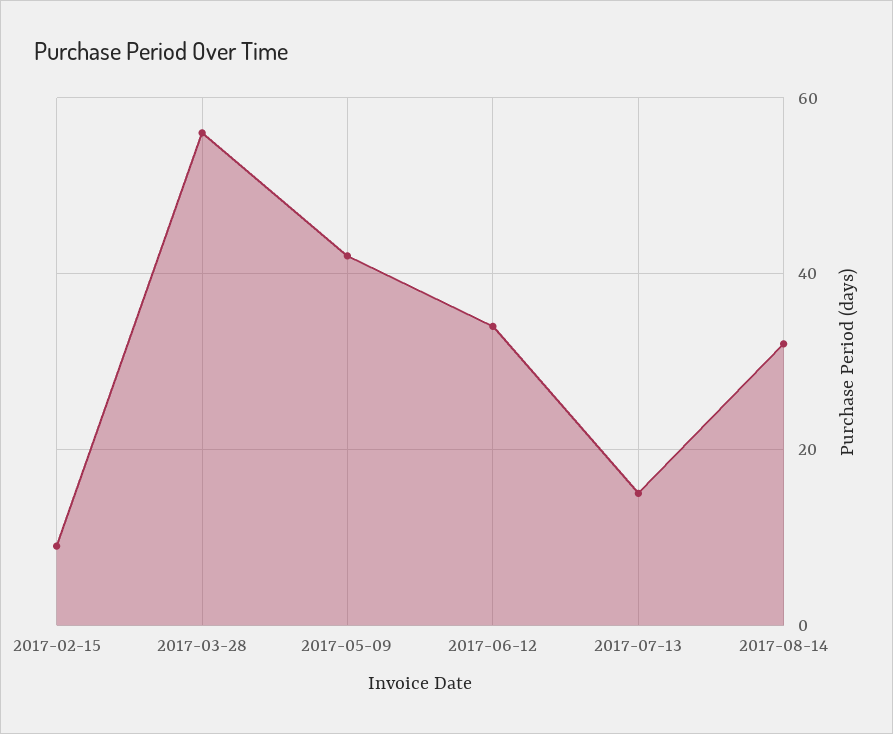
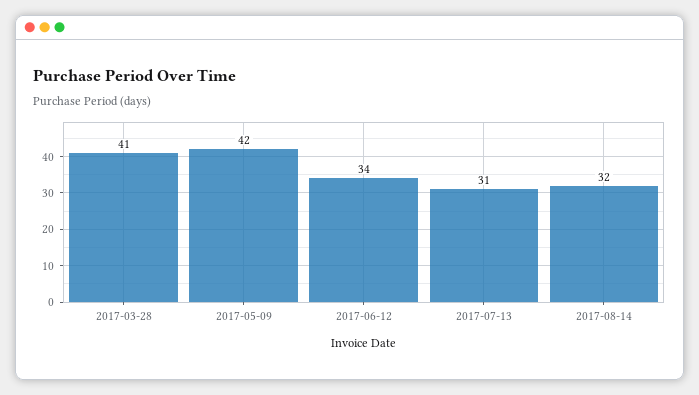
  {
-   "2017-02-15": 10,
-   "2017-03-28": 55,
+   "2017-03-28": 41,
    "2017-05-09": 42,
    "2017-06-12": 34,
-   "2017-07-13": 15,
+   "2017-07-13": 31,
    "2017-08-14": 32
  }

